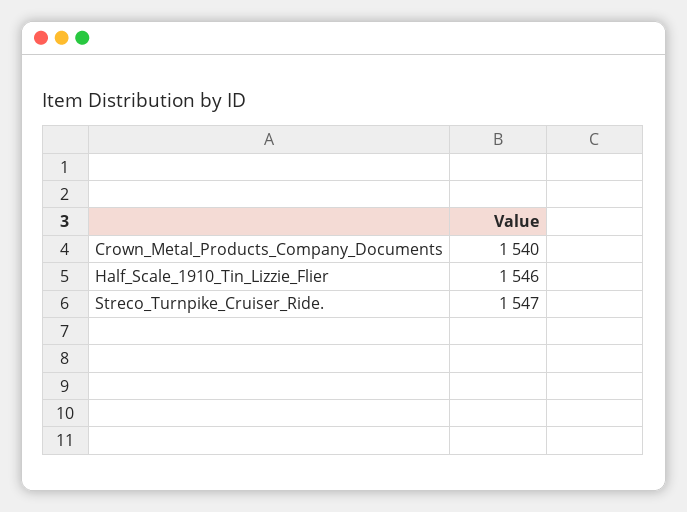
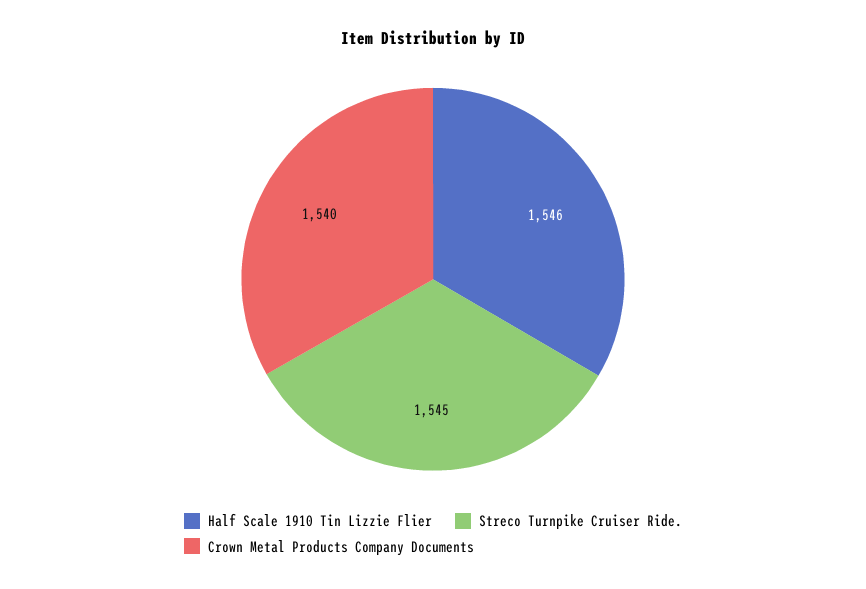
  {
    "Crown_Metal_Products_Company_Documents": 1540,
    "Half_Scale_1910_Tin_Lizzie_Flier": 1546,
-   "Streco_Turnpike_Cruiser_Ride.": 1547
+   "Streco_Turnpike_Cruiser_Ride.": 1545
  }

